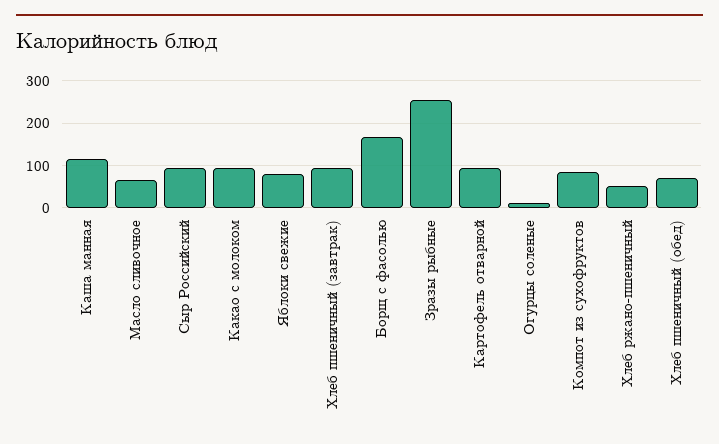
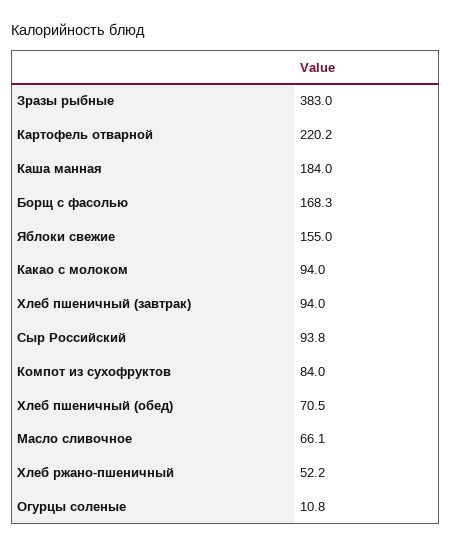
  {
-   "Каша манная": 120,
+   "Каша манная": 184,
    "Масло сливочное": 66.1,
    "Сыр Российский": 93.8,
    "Какао с молоком": 94,
-   "Яблоки свежие": 80,
+   "Яблоки свежие": 155,
    "Хлеб пшеничный (завтрак)": 94,
    "Борщ с фасолью": 168.3,
-   "Зразы рыбные": 260,
+   "Зразы рыбные": 383,
-   "Картофель отварной": 100,
+   "Картофель отварной": 220.2,
    "Огурцы соленые": 10.8,
    "Компот из сухофруктов": 84,
    "Хлеб ржано-пшеничный": 52.2,
    "Хлеб пшеничный (обед)": 70.5
  }

